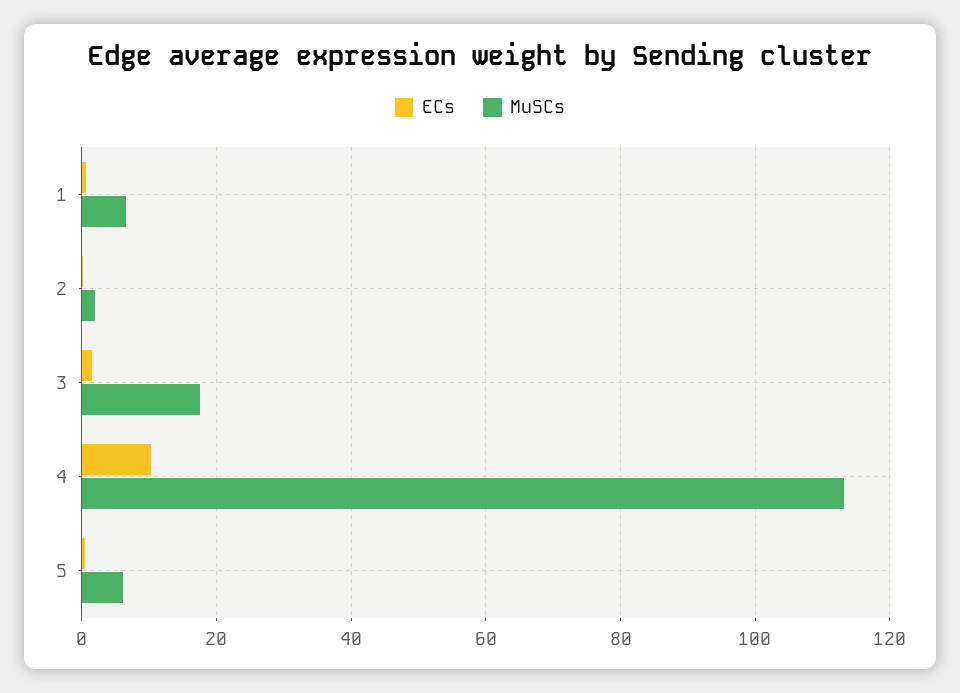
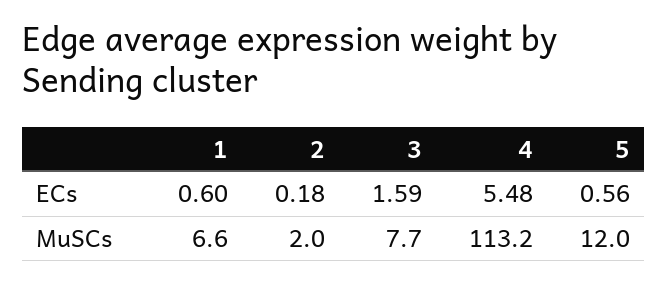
  {
    "ECs": {
      "1": 0.6,
      "2": 0.18,
      "3": 1.59,
-     "4": 10,
+     "4": 5.48,
      "5": 0.56
    },
    "MuSCs": {
      "1": 6.6,
      "2": 2,
-     "3": 18,
+     "3": 7.7,
      "4": 113.2,
-     "5": 6
+     "5": 12
    }
  }

